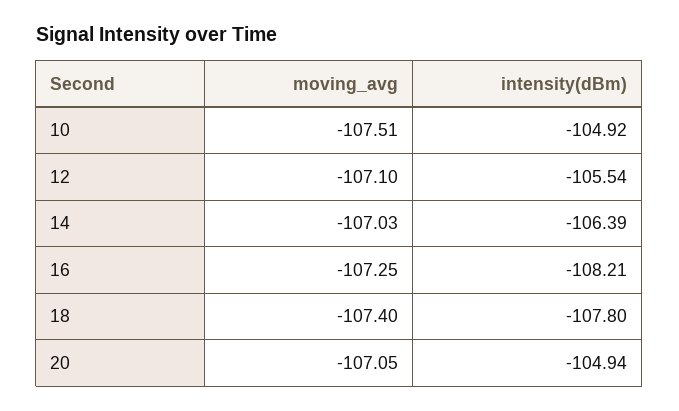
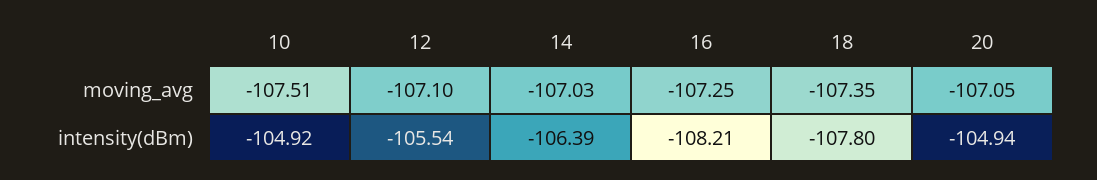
  {
    "moving_avg": {
      "10": -107.51,
      "12": -107.1,
      "14": -107.03,
      "16": -107.25,
-     "18": -107.4,
+     "18": -107.35,
      "20": -107.05
    },
    "intensity(dBm)": {
      "10": -104.92,
      "12": -105.54,
      "14": -106.39,
      "16": -108.21,
      "18": -107.8,
      "20": -104.94
    }
  }

